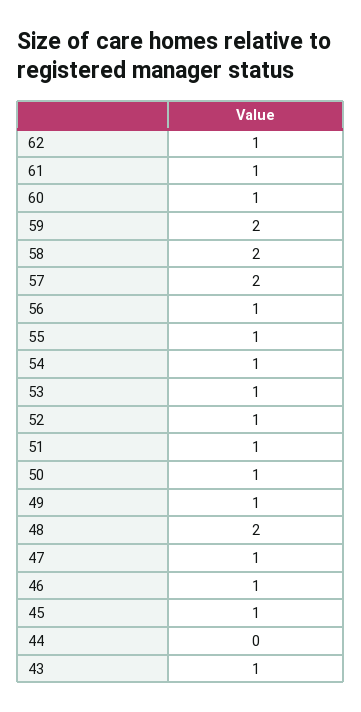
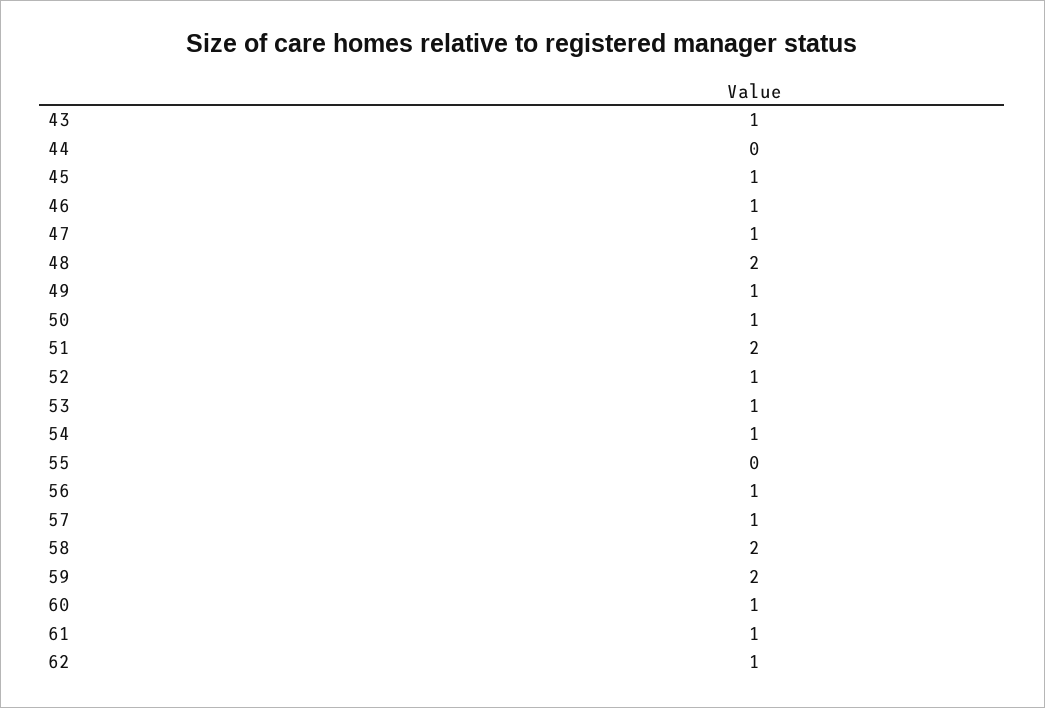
  {
    "62": 1,
    "61": 1,
    "60": 1,
    "59": 2,
    "58": 2,
-   "57": 2,
+   "57": 1,
    "56": 1,
-   "55": 1,
+   "55": 0,
    "54": 1,
    "53": 1,
    "52": 1,
-   "51": 1,
+   "51": 2,
    "50": 1,
    "49": 1,
    "48": 2,
    "47": 1,
    "46": 1,
    "45": 1,
    "44": 0,
    "43": 1
  }

